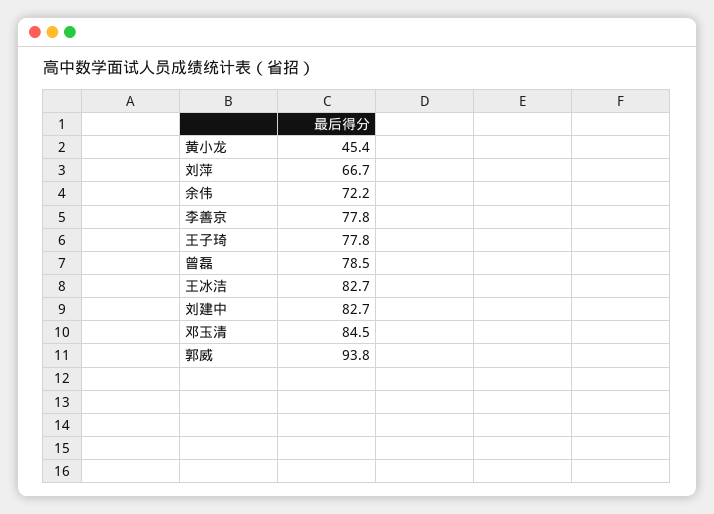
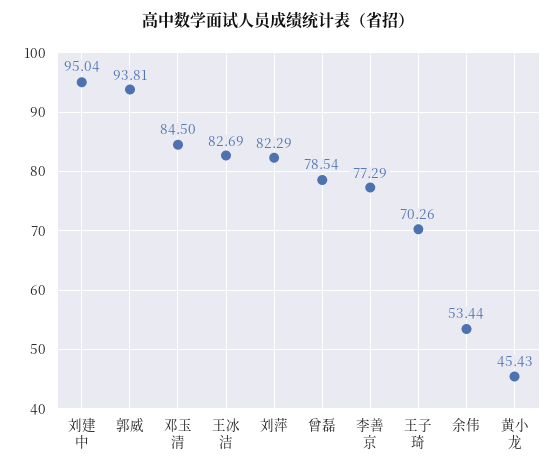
  {
    "黄小龙": 45.43,
-   "刘萍": 66.7,
+   "刘萍": 82.29,
-   "余伟": 72.2,
+   "余伟": 53.44,
-   "李善京": 77.8,
+   "李善京": 77.29,
-   "王子琦": 77.8,
+   "王子琦": 70.26,
    "曾磊": 78.54,
    "王冰洁": 82.69,
-   "刘建中": 82.7,
+   "刘建中": 95.04,
    "邓玉清": 84.5,
    "郭威": 93.81
  }

